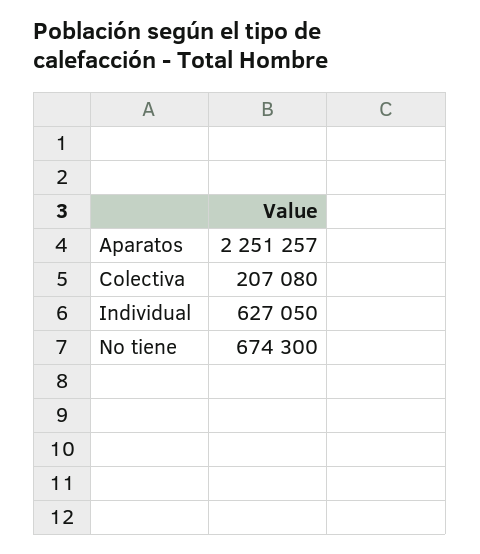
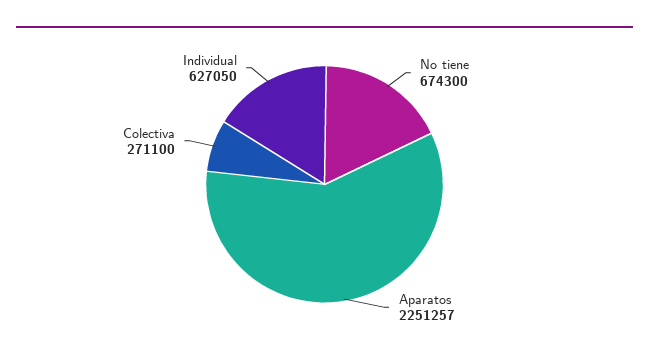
  {
    "Aparatos": 2251257,
-   "Colectiva": 207080,
+   "Colectiva": 271100,
    "Individual": 627050,
    "No tiene": 674300
  }

